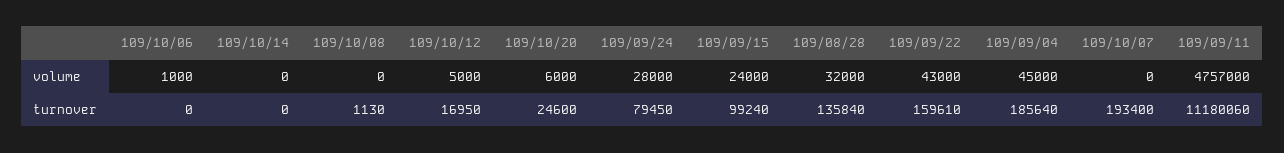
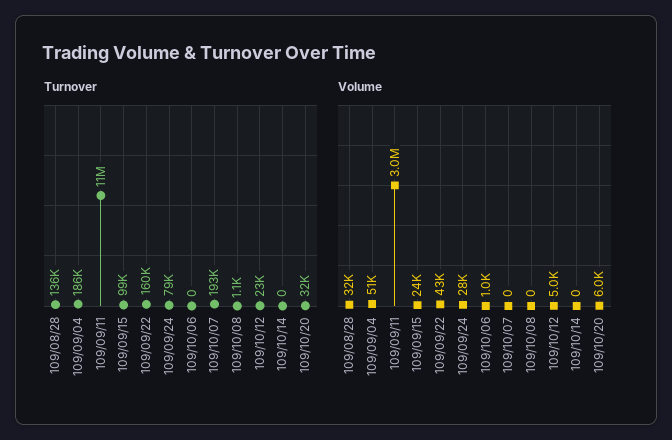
  {
    "volume": {
      "109/10/06": 1000,
      "109/10/14": 0,
      "109/10/08": 0,
      "109/10/12": 5000,
      "109/10/20": 6000,
      "109/09/24": 28000,
      "109/09/15": 24000,
      "109/08/28": 32000,
      "109/09/22": 43000,
-     "109/09/04": 45000,
+     "109/09/04": 51000,
      "109/10/07": 0,
-     "109/09/11": 4757000
+     "109/09/11": 3000000
    },
    "turnover": {
      "109/10/06": 0,
      "109/10/14": 0,
      "109/10/08": 1130,
-     "109/10/12": 16950,
+     "109/10/12": 23000,
-     "109/10/20": 24600,
+     "109/10/20": 32000,
      "109/09/24": 79450,
      "109/09/15": 99240,
      "109/08/28": 135840,
      "109/09/22": 159610,
      "109/09/04": 185640,
      "109/10/07": 193400,
      "109/09/11": 11180060
    }
  }

